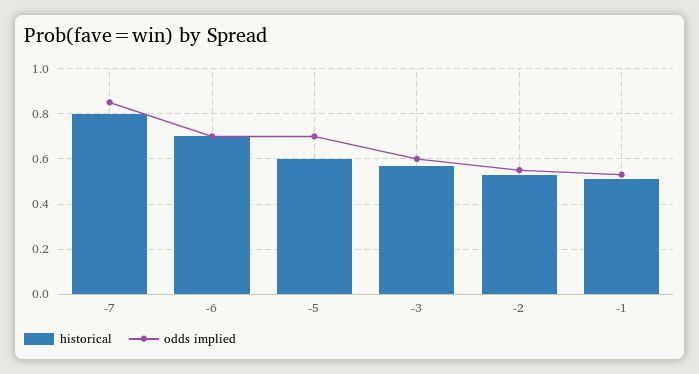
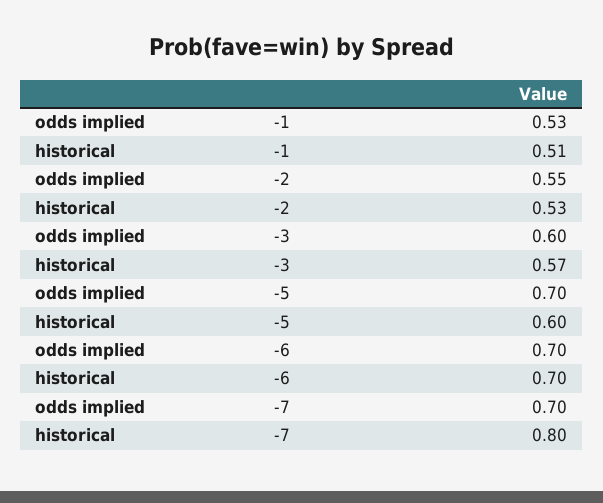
  {
    "historical": {
      "-7": 0.8,
      "-6": 0.7,
      "-5": 0.6,
      "-3": 0.57,
      "-2": 0.53,
      "-1": 0.51
    },
    "odds implied": {
-     "-7": 0.85,
+     "-7": 0.7,
      "-6": 0.7,
      "-5": 0.7,
      "-3": 0.6,
      "-2": 0.55,
      "-1": 0.53
    }
  }

